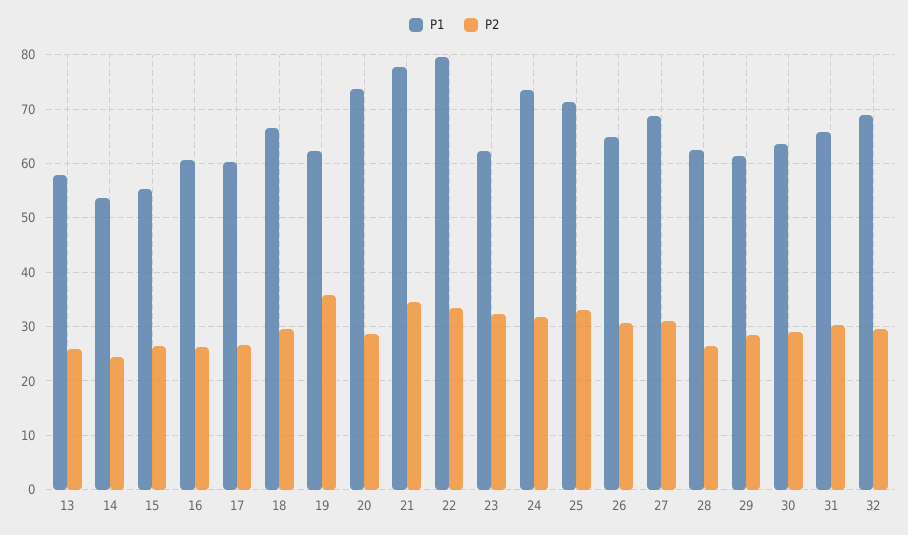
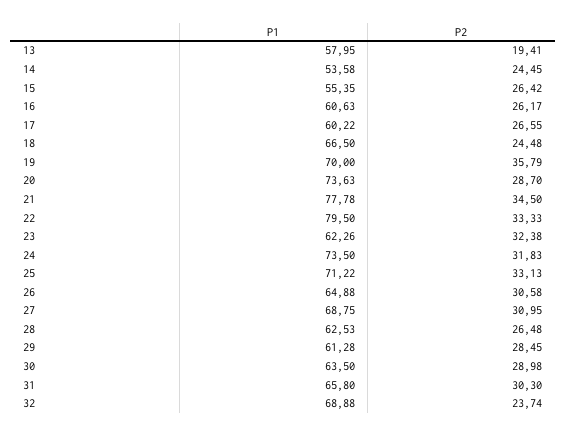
  {
    "P1": {
      "13": 57.95,
      "14": 53.58,
      "15": 55.35,
      "16": 60.63,
      "17": 60.22,
      "18": 66.5,
-     "19": 62,
+     "19": 70,
      "20": 73.63,
      "21": 77.78,
      "22": 79.5,
      "23": 62.26,
      "24": 73.5,
      "25": 71.22,
      "26": 64.88,
      "27": 68.75,
      "28": 62.53,
      "29": 61.28,
      "30": 63.5,
      "31": 65.8,
      "32": 68.88
    },
    "P2": {
-     "13": 26,
+     "13": 19.41,
      "14": 24.45,
      "15": 26.42,
      "16": 26.17,
      "17": 26.55,
-     "18": 30,
+     "18": 24.48,
      "19": 35.79,
      "20": 28.7,
      "21": 34.5,
      "22": 33.33,
      "23": 32.38,
      "24": 31.83,
      "25": 33.13,
      "26": 30.58,
      "27": 30.95,
      "28": 26.48,
      "29": 28.45,
      "30": 28.98,
      "31": 30.3,
-     "32": 30
+     "32": 23.74
    }
  }

